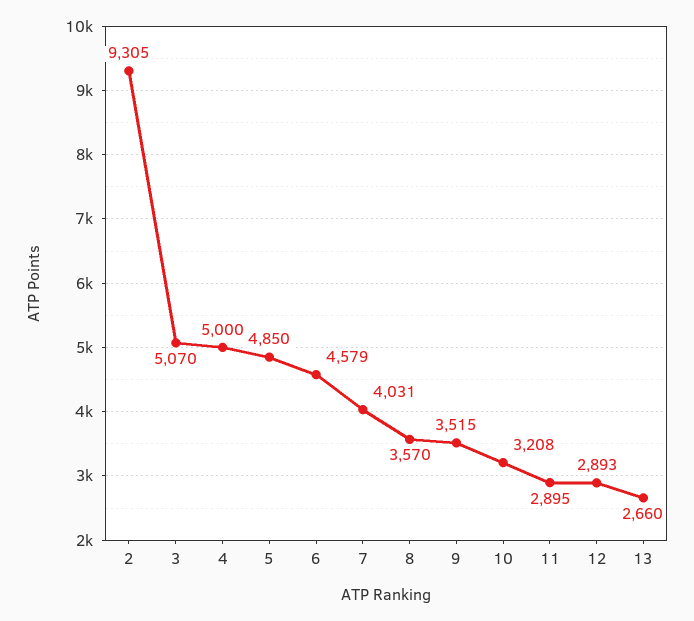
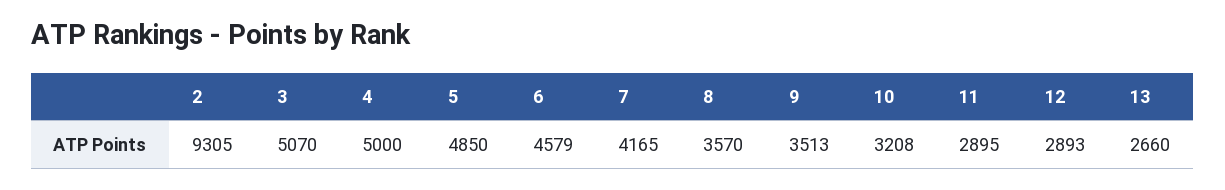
  {
    "2": 9305,
    "3": 5070,
    "4": 5000,
    "5": 4850,
    "6": 4579,
-   "7": 4031,
+   "7": 4165,
    "8": 3570,
-   "9": 3515,
+   "9": 3513,
    "10": 3208,
    "11": 2895,
    "12": 2893,
    "13": 2660
  }

